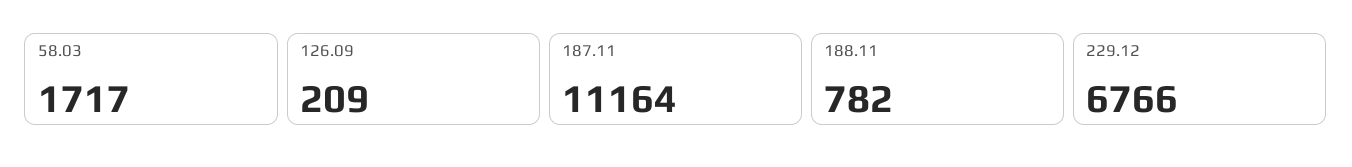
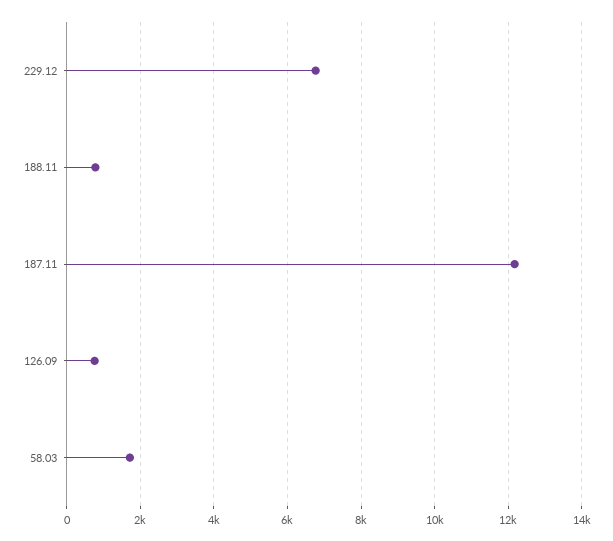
  {
    "58.03": 1717,
-   "126.09": 209,
+   "126.09": 800,
-   "187.11": 11164,
+   "187.11": 12200,
    "188.11": 782,
    "229.12": 6766
  }

